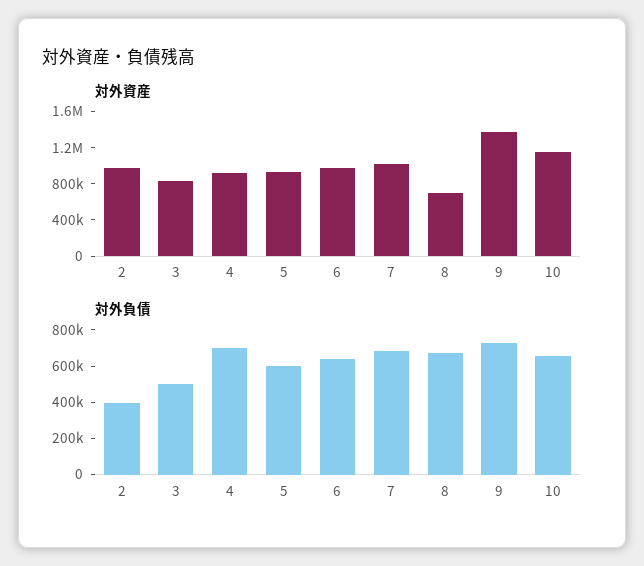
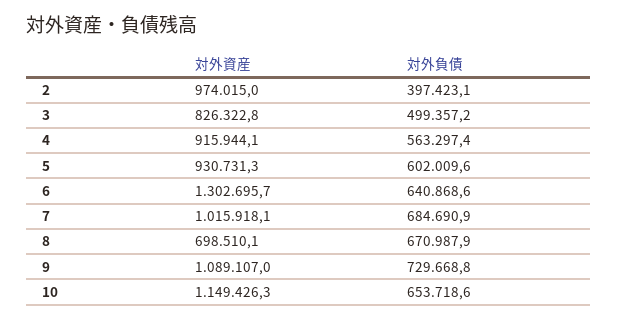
  {
    "対外資産": {
      "2": 974015,
      "3": 826322.8,
      "4": 915944.1,
      "5": 930731.3,
-     "6": 1000000,
+     "6": 1302695.7,
      "7": 1015918.1,
      "8": 698510.1,
-     "9": 1400000,
+     "9": 1089107,
      "10": 1149426.3
    },
    "対外負債": {
      "2": 397423.1,
      "3": 499357.2,
-     "4": 700000,
+     "4": 563297.4,
      "5": 602009.6,
      "6": 640868.6,
      "7": 684690.9,
      "8": 670987.9,
      "9": 729668.8,
      "10": 653718.6
    }
  }

